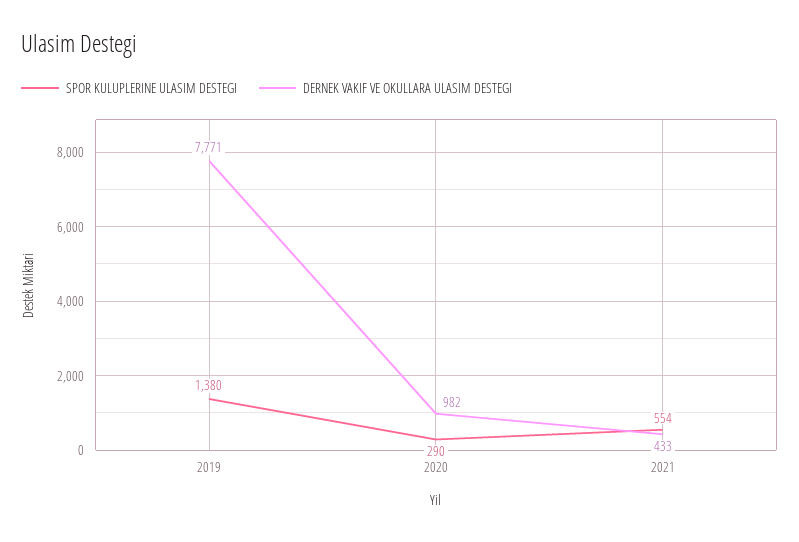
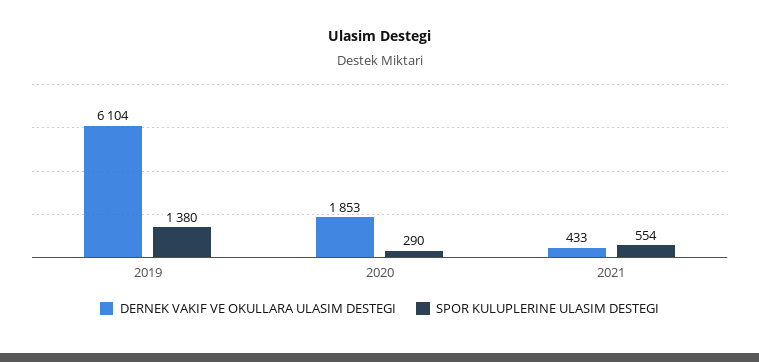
  {
    "SPOR KULUPLERINE ULASIM DESTEGI": {
      "2019": 1380,
      "2020": 290,
      "2021": 554
    },
    "DERNEK VAKIF VE OKULLARA ULASIM DESTEGI": {
-     "2019": 7771,
+     "2019": 6104,
-     "2020": 982,
+     "2020": 1853,
      "2021": 433
    }
  }

